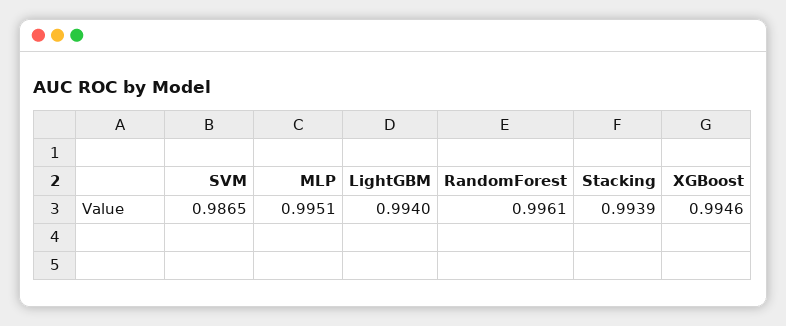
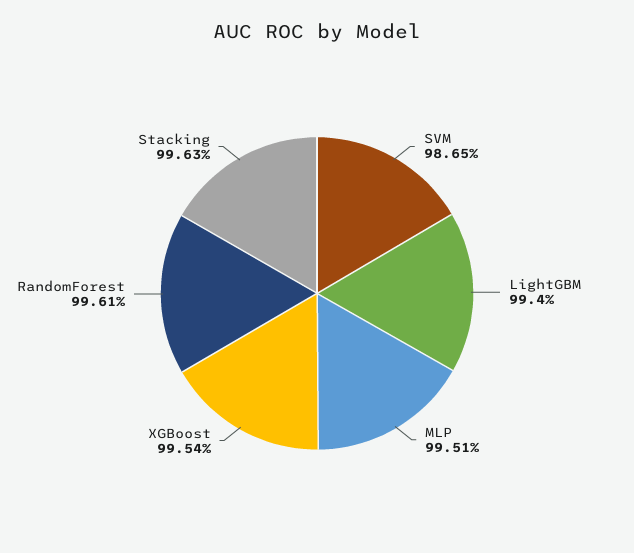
  {
    "SVM": 0.9865,
    "MLP": 0.9951,
    "LightGBM": 0.994,
    "RandomForest": 0.9961,
-   "Stacking": 0.9939,
+   "Stacking": 0.9963,
-   "XGBoost": 0.9946
+   "XGBoost": 0.9954
  }

